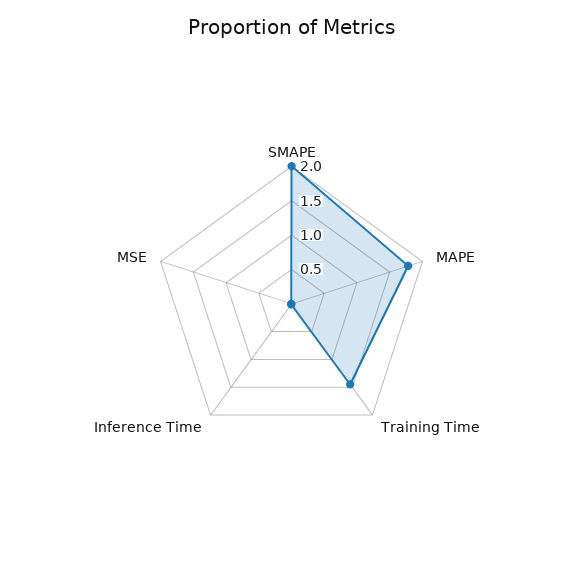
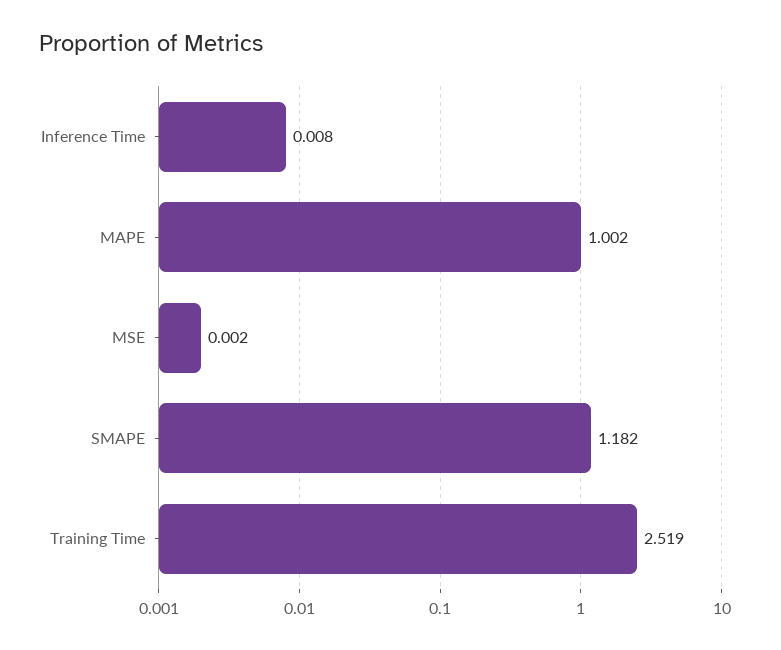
  {
-   "SMAPE": 2,
+   "SMAPE": 1.182,
-   "MAPE": 1.75,
+   "MAPE": 1.002,
-   "Training Time": 1.5,
+   "Training Time": 2.519,
    "Inference Time": 0.008,
    "MSE": 0.002
  }

